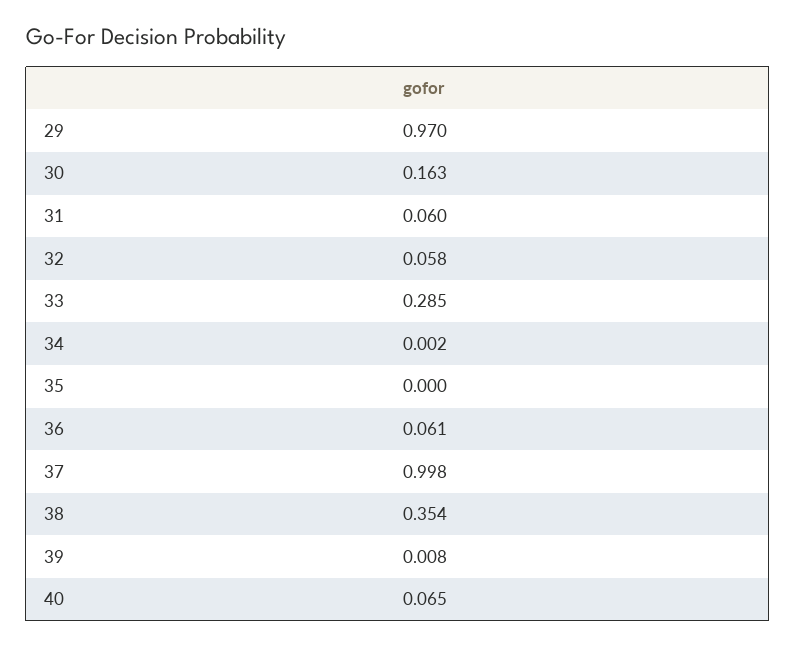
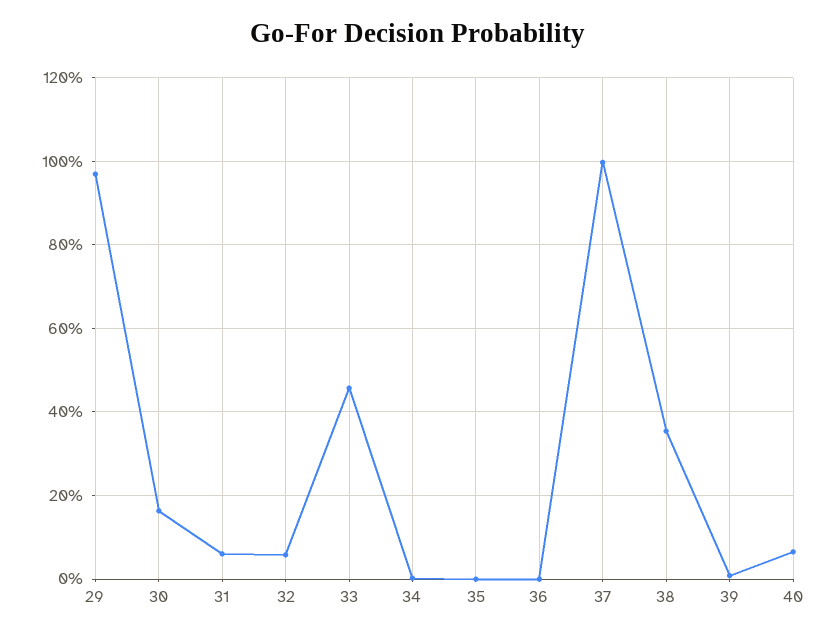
  {
    "29": 0.97,
    "30": 0.163,
    "31": 0.06,
    "32": 0.058,
-   "33": 0.285,
+   "33": 0.46,
    "34": 0.002,
    "35": 0,
-   "36": 0.061,
+   "36": 0,
    "37": 0.998,
    "38": 0.354,
    "39": 0.008,
    "40": 0.065
  }

